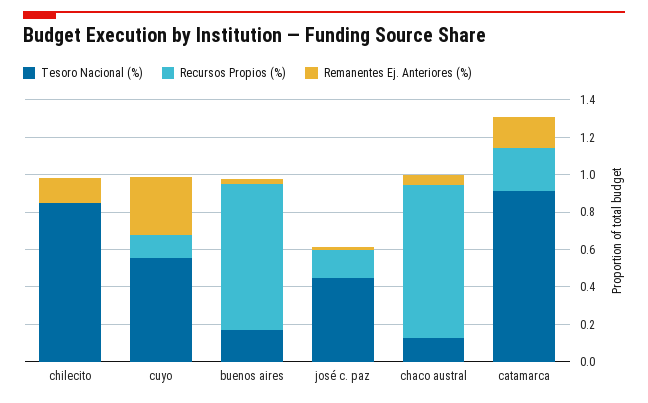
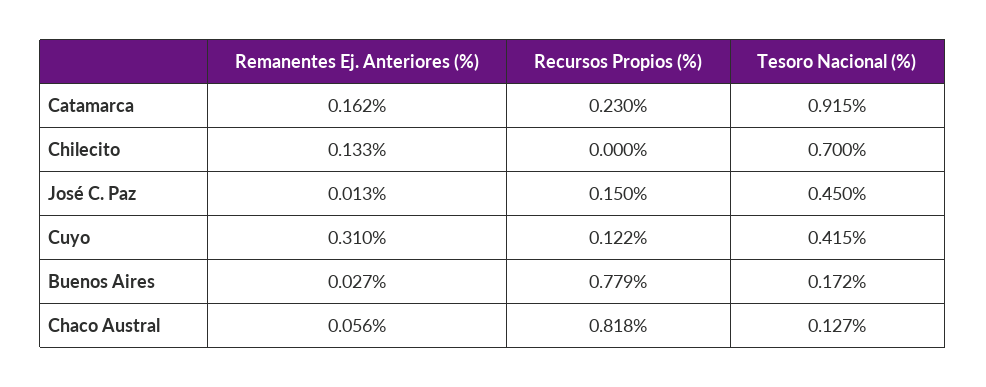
  {
    "Tesoro Nacional (%)": {
-     "chilecito": 0.85,
+     "chilecito": 0.7,
-     "cuyo": 0.55,
+     "cuyo": 0.415,
      "buenos aires": 0.172,
      "josé c. paz": 0.45,
      "chaco austral": 0.127,
      "catamarca": 0.915
    },
    "Recursos Propios (%)": {
      "chilecito": 0,
      "cuyo": 0.122,
      "buenos aires": 0.779,
      "josé c. paz": 0.15,
      "chaco austral": 0.818,
      "catamarca": 0.23
    },
    "Remanentes Ej. Anteriores (%)": {
      "chilecito": 0.133,
      "cuyo": 0.31,
      "buenos aires": 0.027,
      "josé c. paz": 0.013,
      "chaco austral": 0.056,
      "catamarca": 0.162
    }
  }

